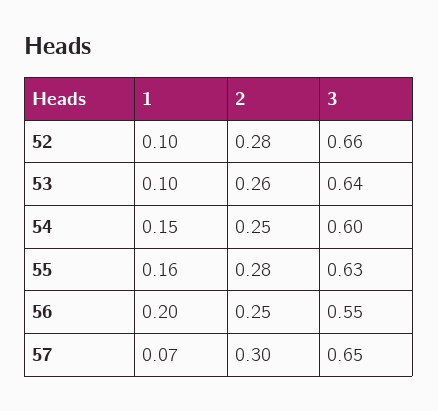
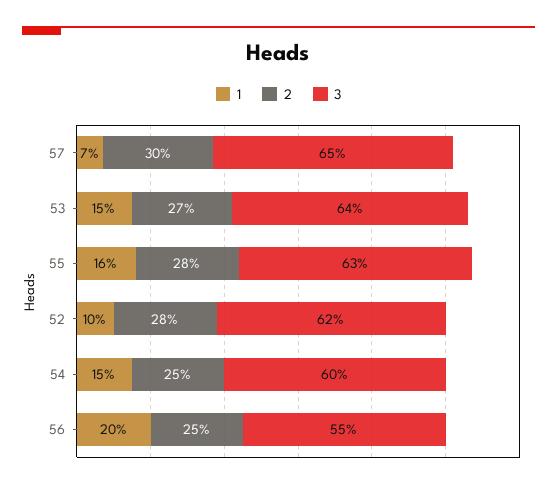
  {
    "1": {
      "52": 0.1,
-     "53": 0.1,
+     "53": 0.15,
      "54": 0.15,
      "55": 0.16,
      "56": 0.2,
      "57": 0.07
    },
    "2": {
      "52": 0.28,
-     "53": 0.26,
+     "53": 0.27,
      "54": 0.25,
      "55": 0.28,
      "56": 0.25,
      "57": 0.3
    },
    "3": {
-     "52": 0.66,
+     "52": 0.62,
      "53": 0.64,
      "54": 0.6,
      "55": 0.63,
      "56": 0.55,
      "57": 0.65
    }
  }

